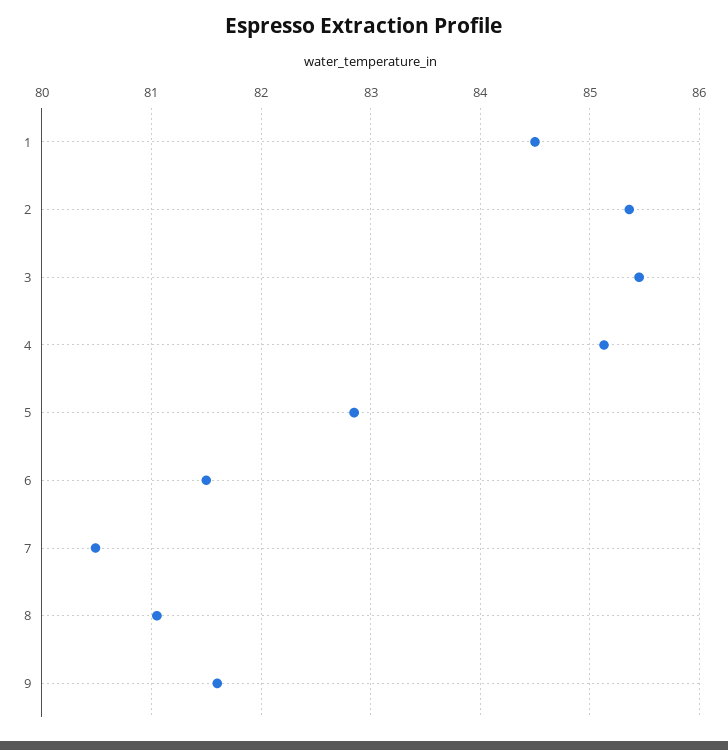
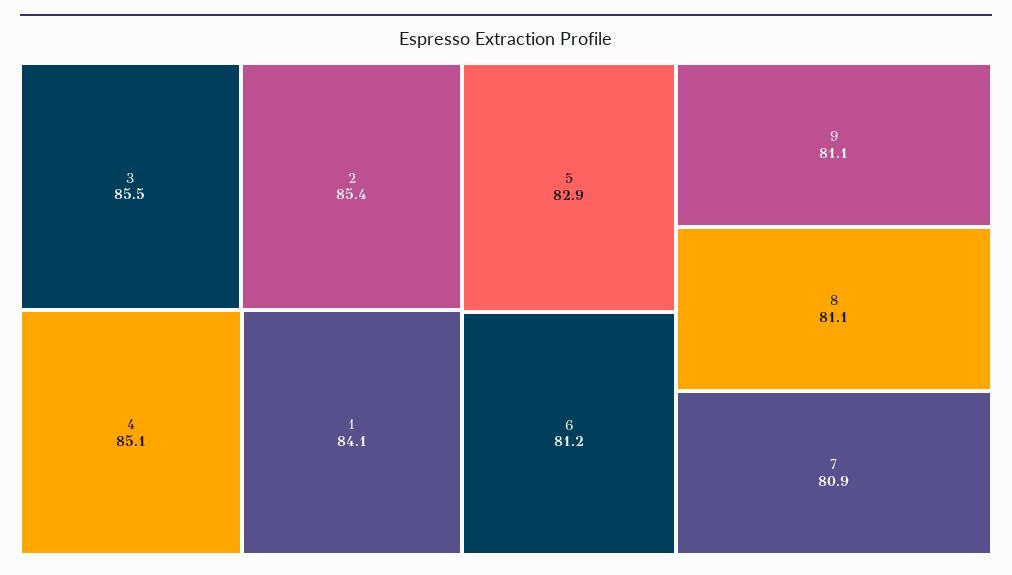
  {
-   "1": 84.5,
+   "1": 84.1,
    "2": 85.4,
    "3": 85.5,
    "4": 85.1,
    "5": 82.9,
-   "6": 81.5,
+   "6": 81.2,
-   "7": 80.5,
+   "7": 80.9,
    "8": 81.1,
-   "9": 81.6
+   "9": 81.1
  }

